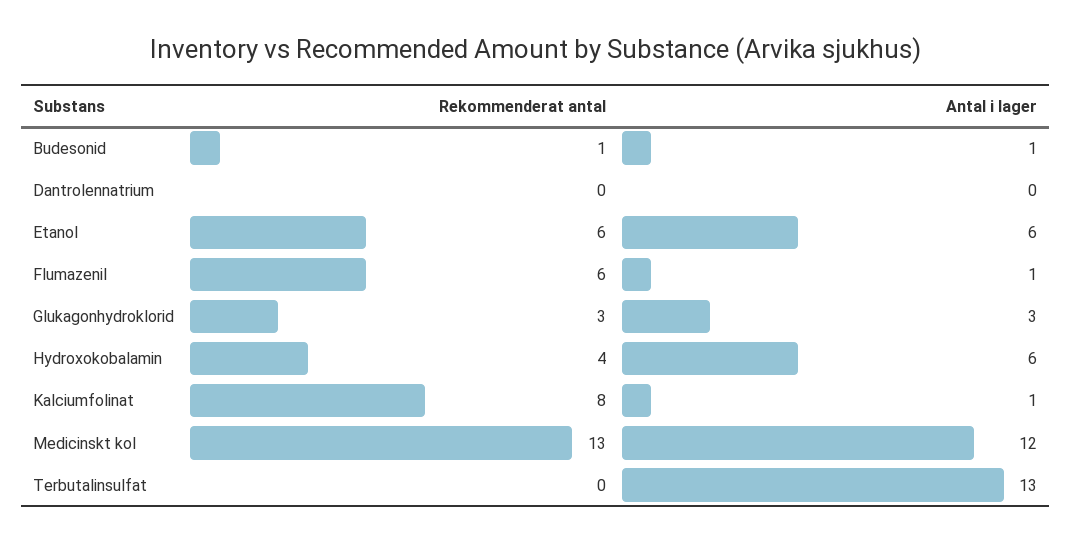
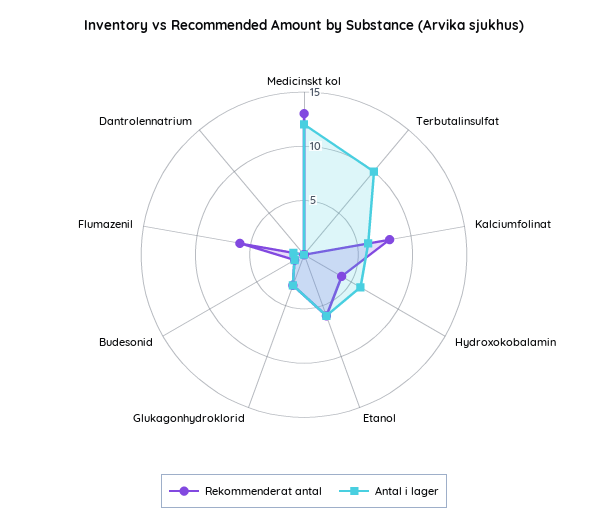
  {
    "Rekommenderat antal": {
      "Budesonid": 1,
      "Dantrolennatrium": 0,
      "Etanol": 6,
      "Flumazenil": 6,
      "Glukagonhydroklorid": 3,
      "Hydroxokobalamin": 4,
      "Kalciumfolinat": 8,
      "Medicinskt kol": 13,
      "Terbutalinsulfat": 0
    },
    "Antal i lager": {
      "Budesonid": 1,
      "Dantrolennatrium": 0,
      "Etanol": 6,
      "Flumazenil": 1,
      "Glukagonhydroklorid": 3,
      "Hydroxokobalamin": 6,
-     "Kalciumfolinat": 1,
+     "Kalciumfolinat": 6,
      "Medicinskt kol": 12,
-     "Terbutalinsulfat": 13
+     "Terbutalinsulfat": 10
    }
  }

